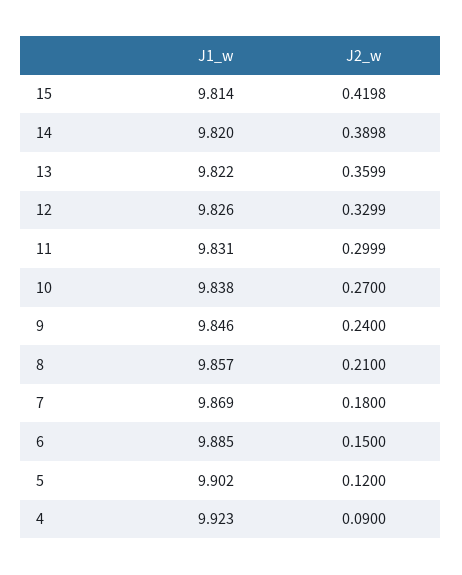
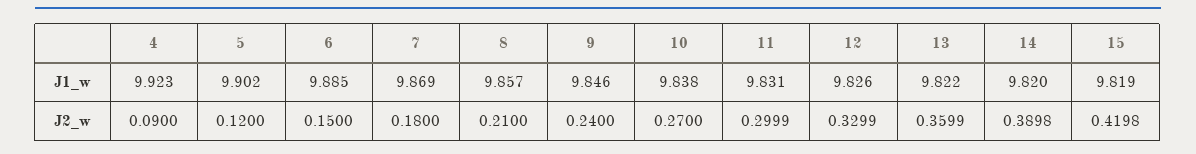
  {
    "J1_w": {
-     "15": 9.814,
+     "15": 9.819,
      "14": 9.82,
      "13": 9.822,
      "12": 9.826,
      "11": 9.831,
      "10": 9.838,
      "9": 9.846,
      "8": 9.857,
      "7": 9.869,
      "6": 9.885,
      "5": 9.902,
      "4": 9.923
    },
    "J2_w": {
      "15": 0.4198,
      "14": 0.3898,
      "13": 0.3599,
      "12": 0.3299,
      "11": 0.2999,
      "10": 0.27,
      "9": 0.24,
      "8": 0.21,
      "7": 0.18,
      "6": 0.15,
      "5": 0.12,
      "4": 0.09
    }
  }

